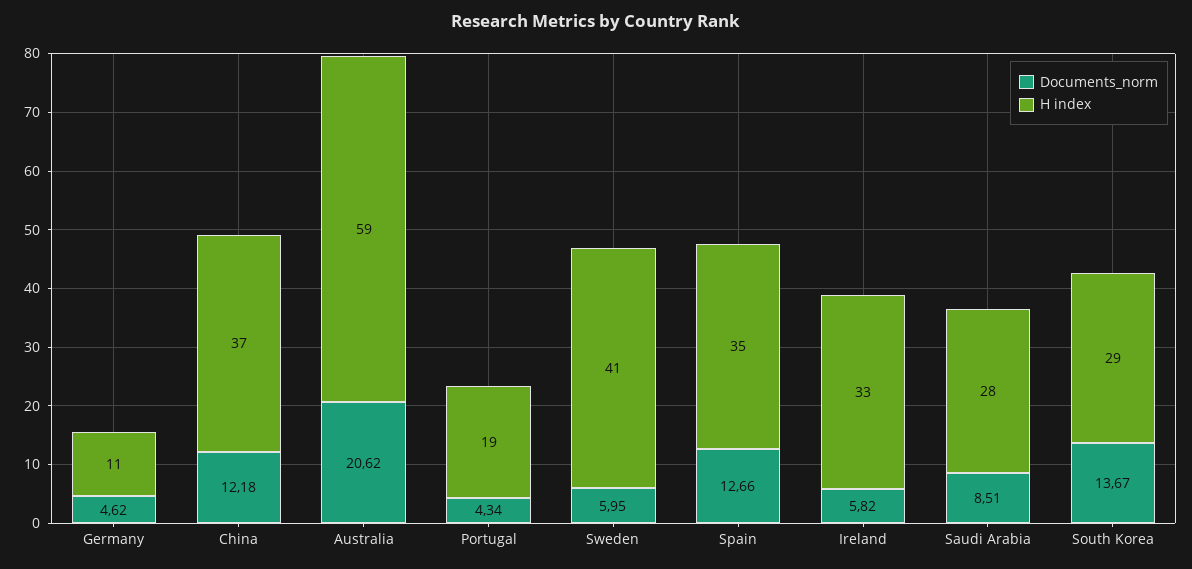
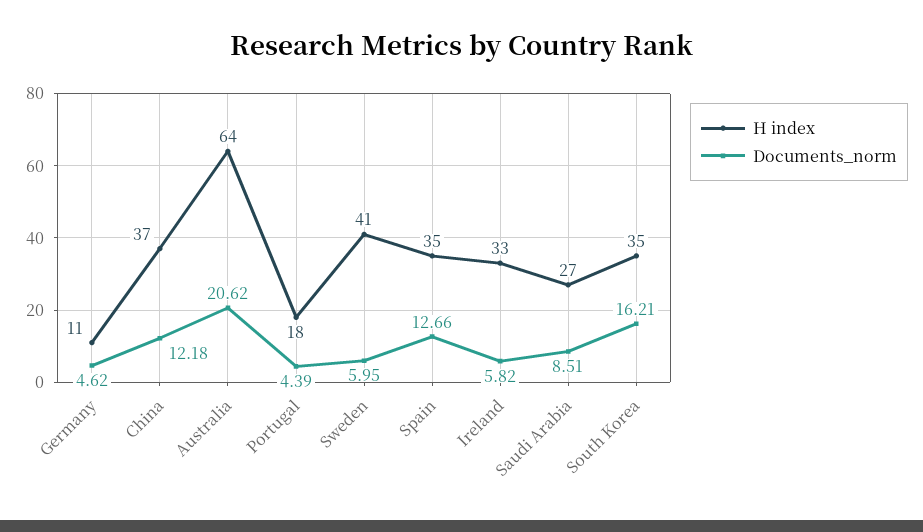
  {
    "Documents_norm": {
      "Germany": 4.62,
      "China": 12.18,
      "Australia": 20.62,
-     "Portugal": 4.34,
+     "Portugal": 4.39,
      "Sweden": 5.95,
      "Spain": 12.66,
      "Ireland": 5.82,
      "Saudi Arabia": 8.51,
-     "South Korea": 13.67
+     "South Korea": 16.21
    },
    "H index": {
      "Germany": 11,
      "China": 37,
-     "Australia": 59,
+     "Australia": 64,
-     "Portugal": 19,
+     "Portugal": 18,
      "Sweden": 41,
      "Spain": 35,
      "Ireland": 33,
-     "Saudi Arabia": 28,
+     "Saudi Arabia": 27,
-     "South Korea": 29
+     "South Korea": 35
    }
  }

